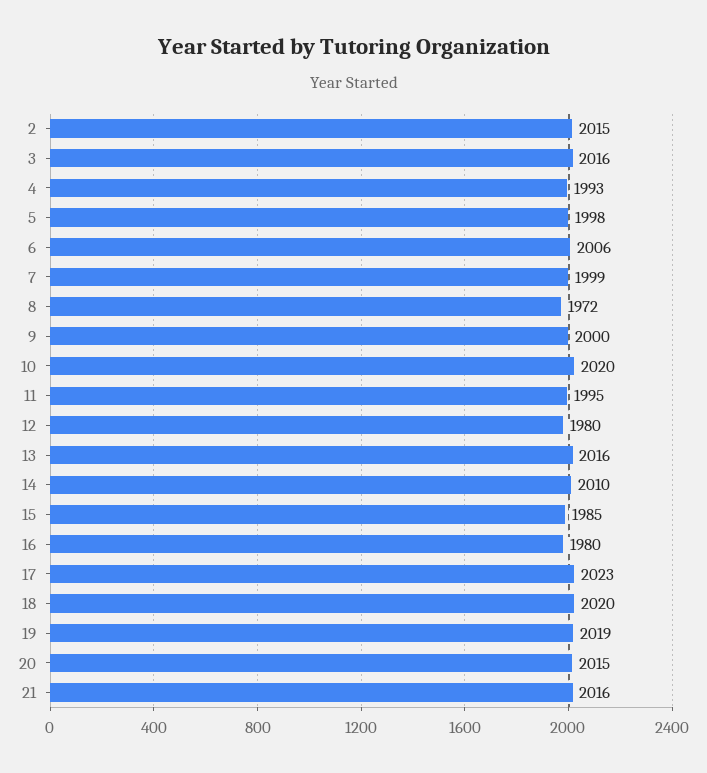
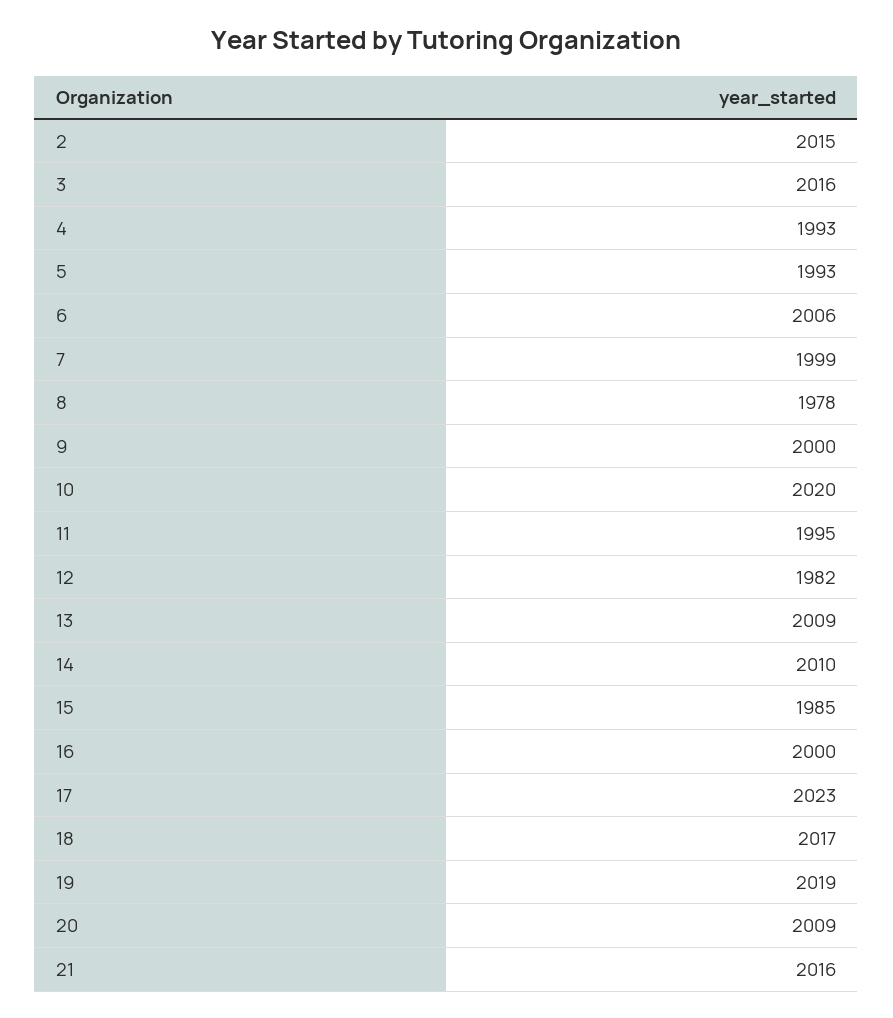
  {
    "2": 2015,
    "3": 2016,
    "4": 1993,
-   "5": 1998,
+   "5": 1993,
    "6": 2006,
    "7": 1999,
-   "8": 1972,
+   "8": 1978,
    "9": 2000,
    "10": 2020,
    "11": 1995,
-   "12": 1980,
+   "12": 1982,
-   "13": 2016,
+   "13": 2009,
    "14": 2010,
    "15": 1985,
-   "16": 1980,
+   "16": 2000,
    "17": 2023,
-   "18": 2020,
+   "18": 2017,
    "19": 2019,
-   "20": 2015,
+   "20": 2009,
    "21": 2016
  }

